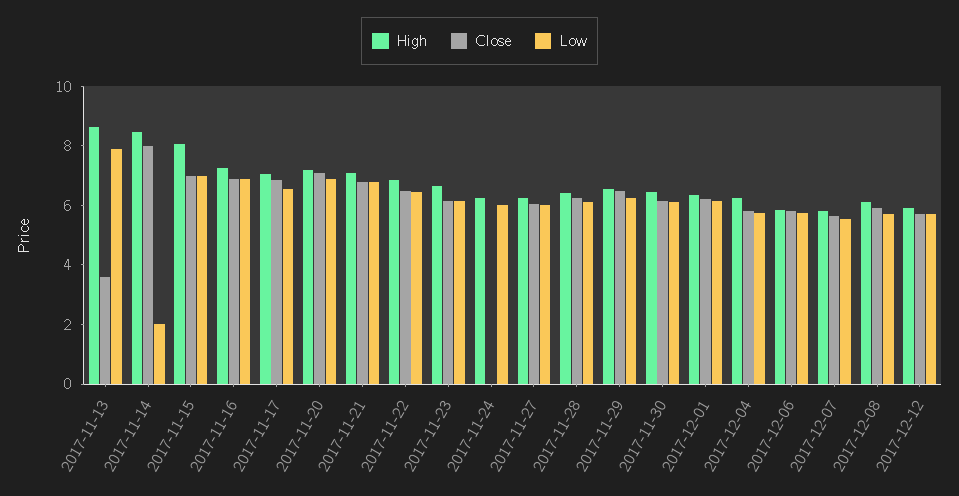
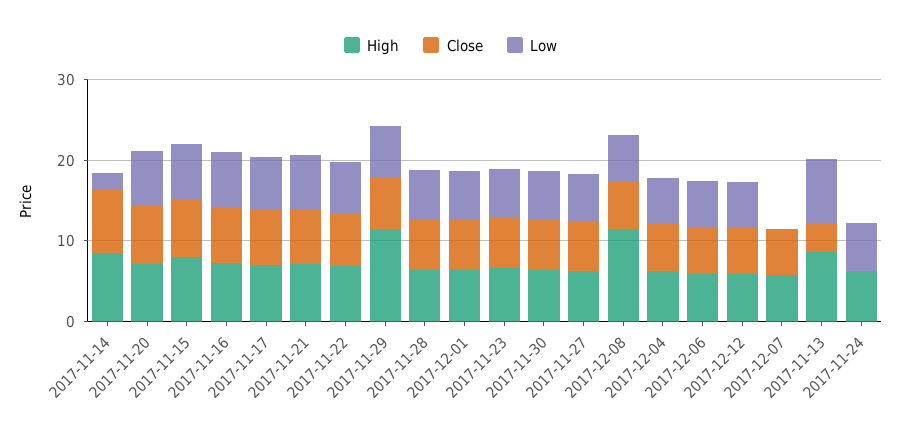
  {
    "High": {
      "2017-11-13": 8.5,
      "2017-11-14": 8.5,
      "2017-11-15": 8,
      "2017-11-16": 7.5,
      "2017-11-17": 7,
      "2017-11-20": 7,
      "2017-11-21": 7,
      "2017-11-22": 7,
      "2017-11-23": 6.5,
      "2017-11-24": 6.5,
      "2017-11-27": 6.5,
      "2017-11-28": 6.5,
-     "2017-11-29": 6.5,
+     "2017-11-29": 12,
      "2017-11-30": 6.5,
      "2017-12-01": 6.5,
      "2017-12-04": 6.5,
      "2017-12-06": 6,
      "2017-12-07": 6,
-     "2017-12-08": 6,
+     "2017-12-08": 12,
      "2017-12-12": 6
    },
    "Close": {
      "2017-11-13": 3.5,
      "2017-11-14": 8,
      "2017-11-15": 7,
      "2017-11-16": 7,
      "2017-11-17": 7,
      "2017-11-20": 7,
      "2017-11-21": 7,
      "2017-11-22": 6.5,
      "2017-11-23": 6,
      "2017-11-24": 0,
      "2017-11-27": 6,
      "2017-11-28": 6.5,
      "2017-11-29": 6.5,
      "2017-11-30": 6,
      "2017-12-01": 6,
      "2017-12-04": 6,
      "2017-12-06": 6,
      "2017-12-07": 5.5,
      "2017-12-08": 6,
      "2017-12-12": 5.5
    },
    "Low": {
      "2017-11-13": 8,
      "2017-11-14": 2,
      "2017-11-15": 7,
      "2017-11-16": 7,
      "2017-11-17": 6.5,
      "2017-11-20": 7,
      "2017-11-21": 7,
      "2017-11-22": 6.5,
      "2017-11-23": 6,
      "2017-11-24": 6,
      "2017-11-27": 6,
      "2017-11-28": 6,
      "2017-11-29": 6.5,
      "2017-11-30": 6,
      "2017-12-01": 6,
      "2017-12-04": 6,
      "2017-12-06": 6,
-     "2017-12-07": 5.5,
+     "2017-12-07": 0,
      "2017-12-08": 5.5,
      "2017-12-12": 5.5
    }
  }

